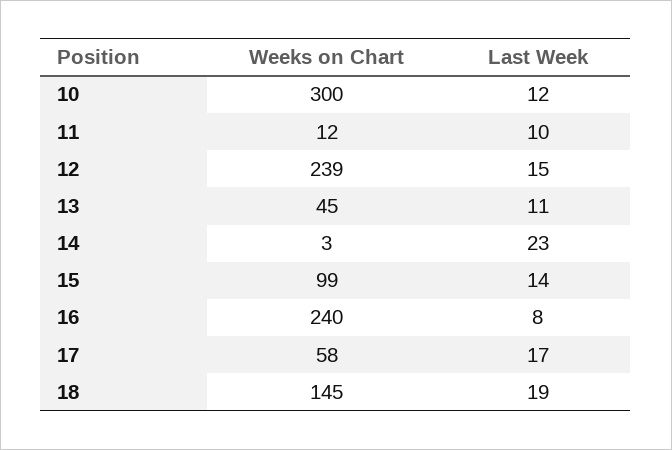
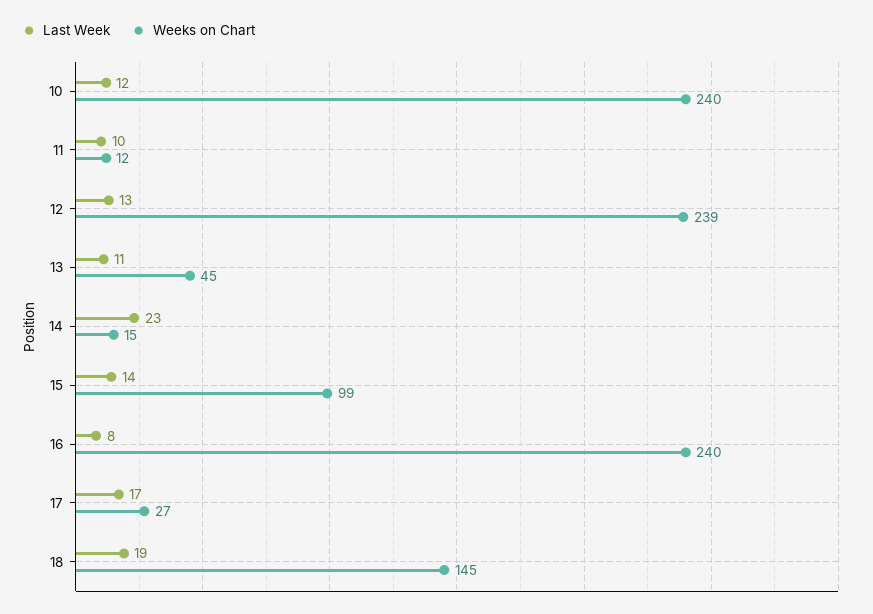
  {
    "Weeks on Chart": {
-     "10": 300,
+     "10": 240,
      "11": 12,
      "12": 239,
      "13": 45,
-     "14": 3,
+     "14": 15,
      "15": 99,
      "16": 240,
-     "17": 58,
+     "17": 27,
      "18": 145
    },
    "Last Week": {
      "10": 12,
      "11": 10,
-     "12": 15,
+     "12": 13,
      "13": 11,
      "14": 23,
      "15": 14,
      "16": 8,
      "17": 17,
      "18": 19
    }
  }

